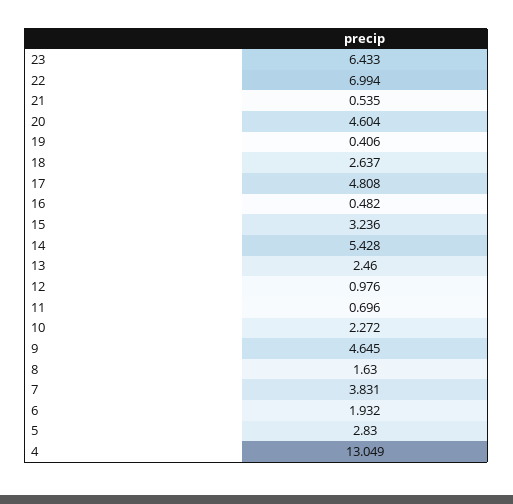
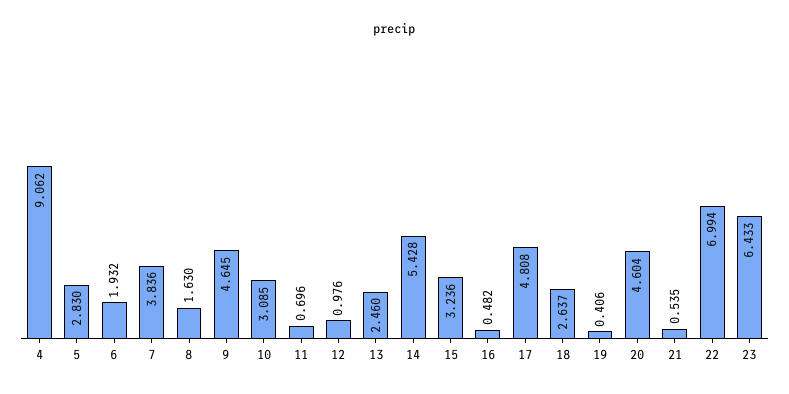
  {
    "23": 6.433,
    "22": 6.994,
    "21": 0.535,
    "20": 4.604,
    "19": 0.406,
    "18": 2.637,
    "17": 4.808,
    "16": 0.482,
    "15": 3.236,
    "14": 5.428,
    "13": 2.46,
    "12": 0.976,
    "11": 0.696,
-   "10": 2.272,
+   "10": 3.085,
    "9": 4.645,
    "8": 1.63,
-   "7": 3.831,
+   "7": 3.836,
    "6": 1.932,
    "5": 2.83,
-   "4": 13.049
+   "4": 9.062
  }

